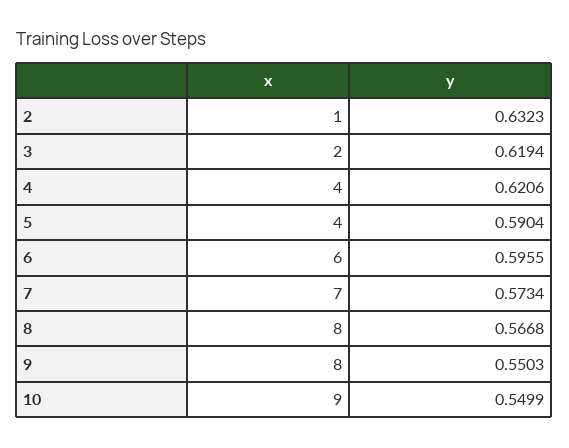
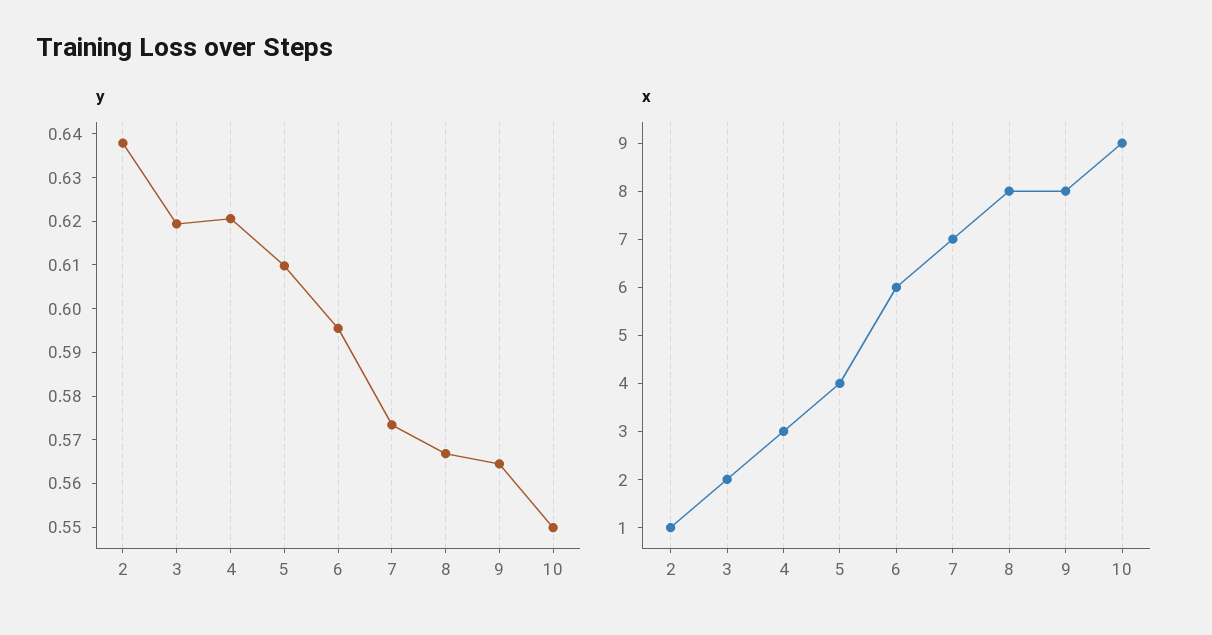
  {
    "x": {
      "2": 1,
      "3": 2,
-     "4": 4,
+     "4": 3,
      "5": 4,
      "6": 6,
      "7": 7,
      "8": 8,
      "9": 8,
      "10": 9
    },
    "y": {
-     "2": 0.6323,
+     "2": 0.638,
      "3": 0.6194,
      "4": 0.6206,
-     "5": 0.5904,
+     "5": 0.61,
      "6": 0.5955,
      "7": 0.5734,
      "8": 0.5668,
-     "9": 0.5503,
+     "9": 0.564,
      "10": 0.5499
    }
  }

